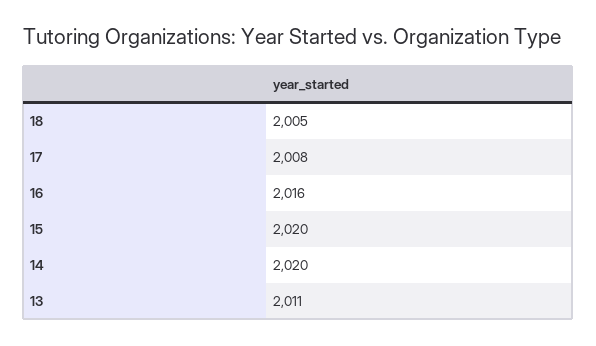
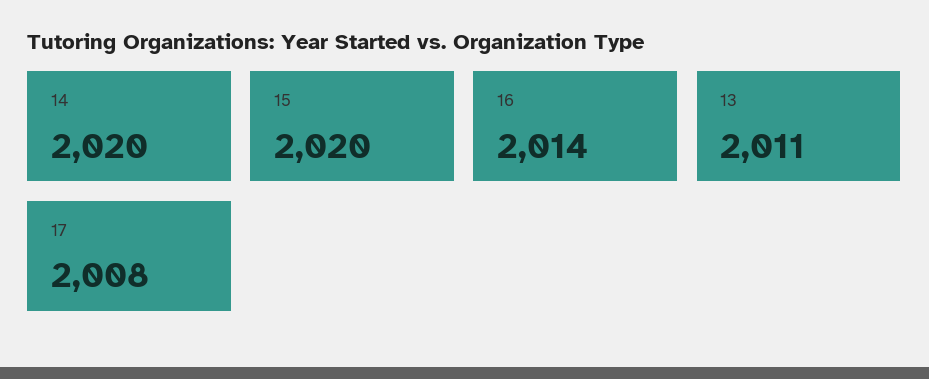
  {
-   "18": 2005,
    "17": 2008,
-   "16": 2016,
+   "16": 2014,
    "15": 2020,
    "14": 2020,
    "13": 2011
  }

